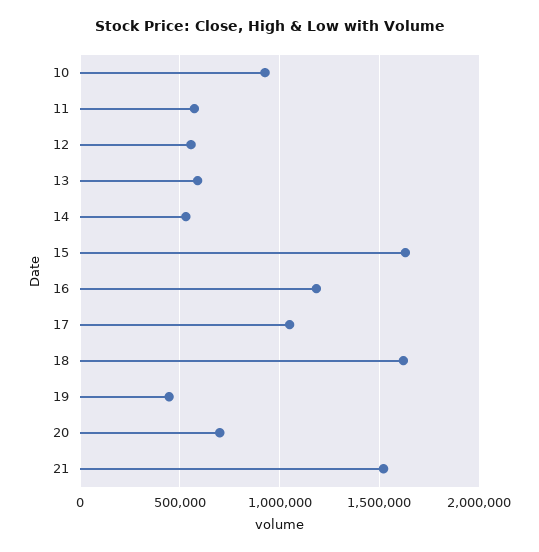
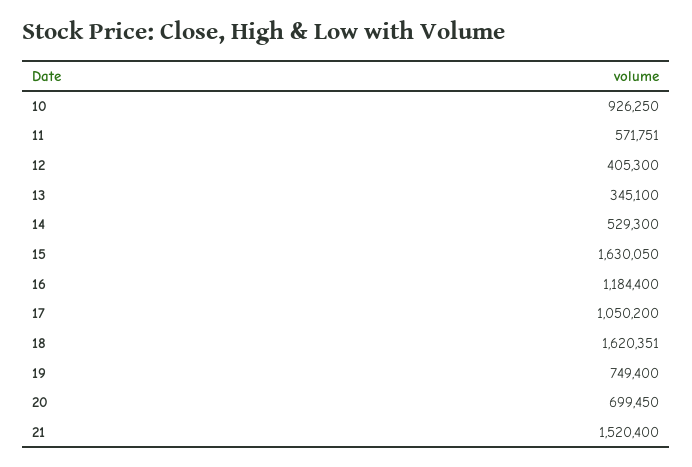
  {
    "10": 926250,
    "11": 571751,
-   "12": 550000,
+   "12": 405300,
-   "13": 600000,
+   "13": 345100,
    "14": 529300,
    "15": 1630050,
    "16": 1184400,
    "17": 1050200,
    "18": 1620351,
-   "19": 450000,
+   "19": 749400,
    "20": 699450,
    "21": 1520400
  }

